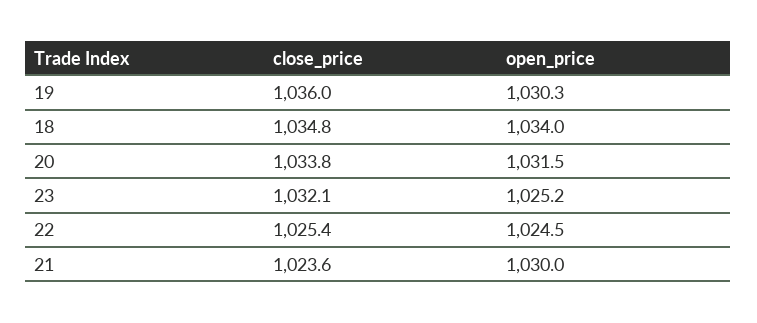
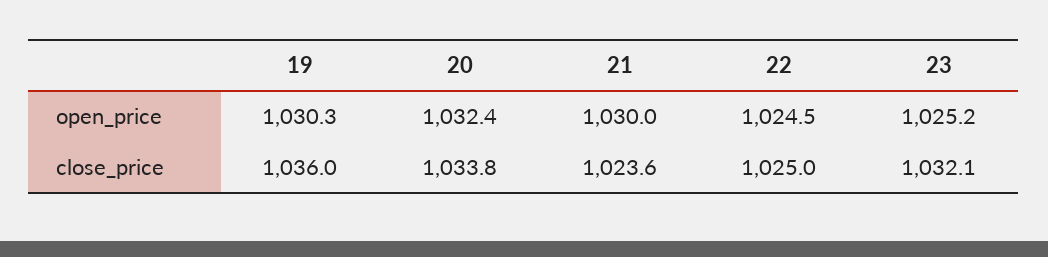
  {
    "close_price": {
      "19": 1036,
-     "18": 1034.8,
      "20": 1033.8,
      "23": 1032.1,
-     "22": 1025.4,
+     "22": 1025,
      "21": 1023.6
    },
    "open_price": {
      "19": 1030.3,
-     "18": 1034,
-     "20": 1031.5,
+     "20": 1032.4,
      "23": 1025.2,
      "22": 1024.5,
      "21": 1030
    }
  }

